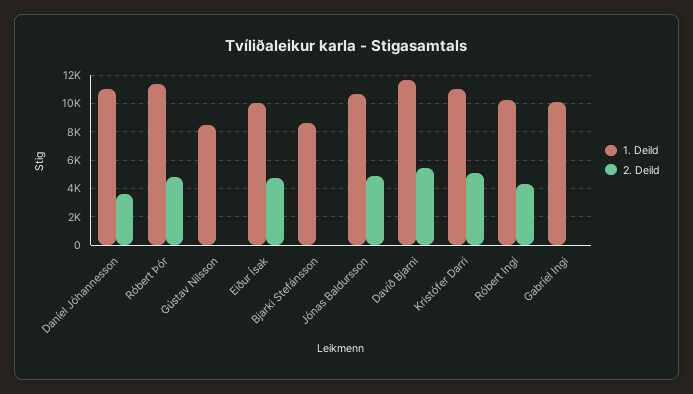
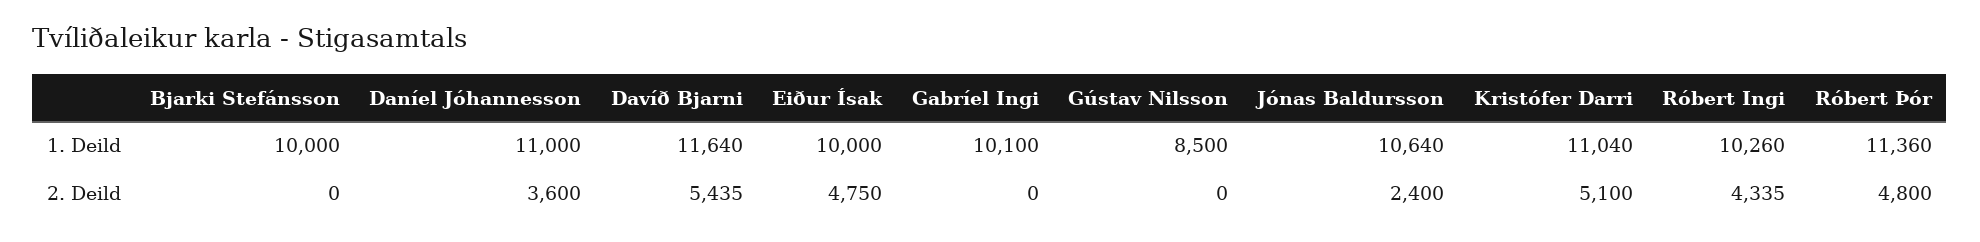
  {
    "1. Deild": {
      "Daníel Jóhannesson": 11000,
      "Róbert Þór": 11360,
      "Gústav Nilsson": 8500,
      "Eiður Ísak": 10000,
-     "Bjarki Stefánsson": 8500,
+     "Bjarki Stefánsson": 10000,
      "Jónas Baldursson": 10640,
      "Davíð Bjarni": 11640,
      "Kristófer Darri": 11040,
      "Róbert Ingi": 10260,
      "Gabríel Ingi": 10100
    },
    "2. Deild": {
      "Daníel Jóhannesson": 3600,
      "Róbert Þór": 4800,
      "Gústav Nilsson": 0,
      "Eiður Ísak": 4750,
      "Bjarki Stefánsson": 0,
-     "Jónas Baldursson": 5000,
+     "Jónas Baldursson": 2400,
      "Davíð Bjarni": 5435,
      "Kristófer Darri": 5100,
      "Róbert Ingi": 4335,
      "Gabríel Ingi": 0
    }
  }

